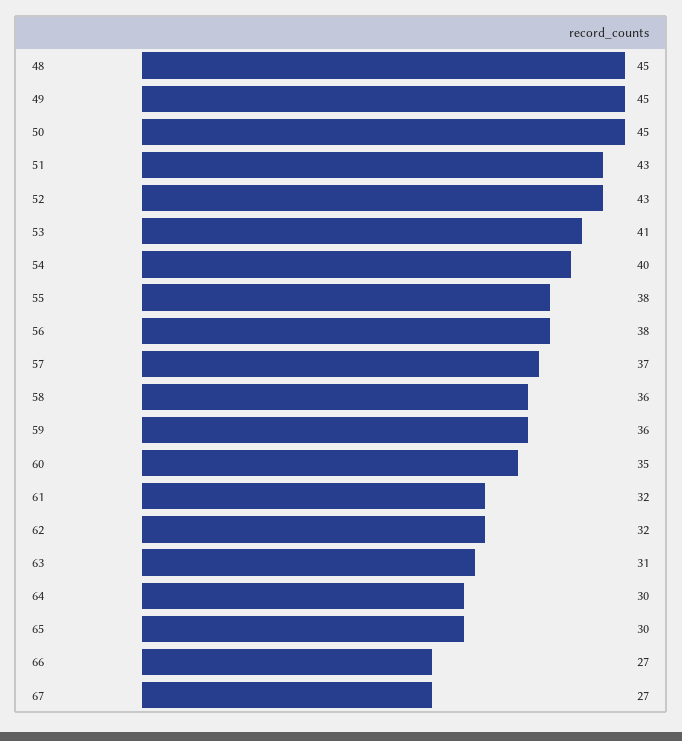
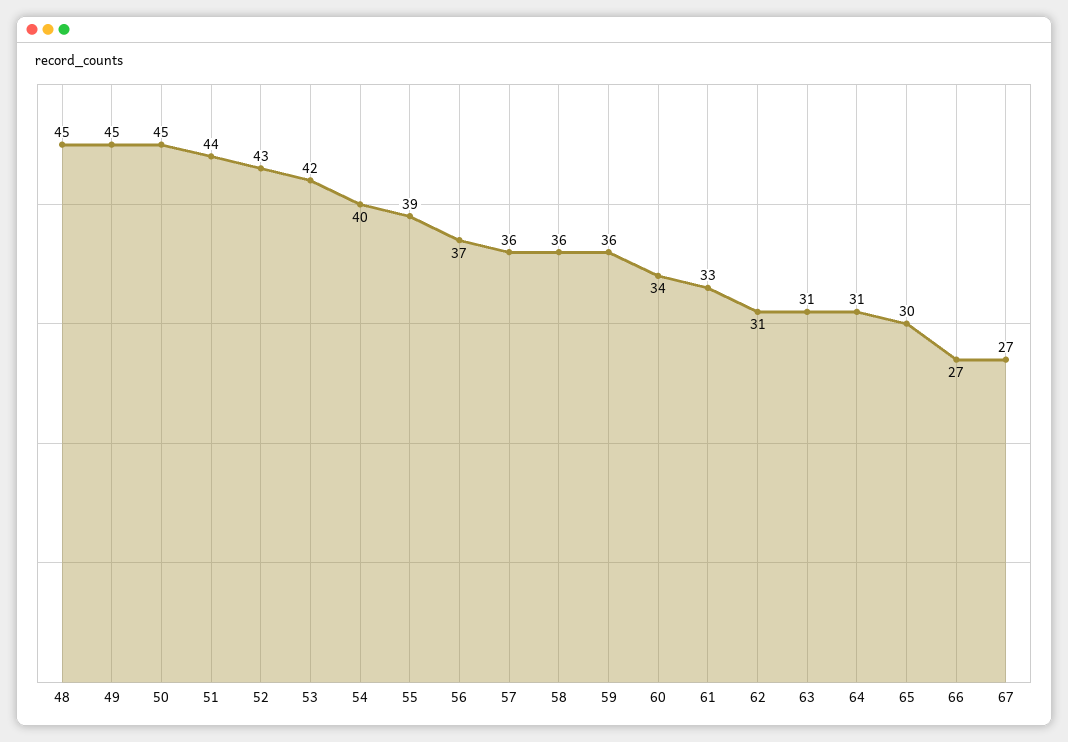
  {
    "48": 45,
    "49": 45,
    "50": 45,
-   "51": 43,
+   "51": 44,
    "52": 43,
-   "53": 41,
+   "53": 42,
    "54": 40,
-   "55": 38,
+   "55": 39,
-   "56": 38,
+   "56": 37,
-   "57": 37,
+   "57": 36,
    "58": 36,
    "59": 36,
-   "60": 35,
+   "60": 34,
-   "61": 32,
+   "61": 33,
-   "62": 32,
+   "62": 31,
    "63": 31,
-   "64": 30,
+   "64": 31,
    "65": 30,
    "66": 27,
    "67": 27
  }

